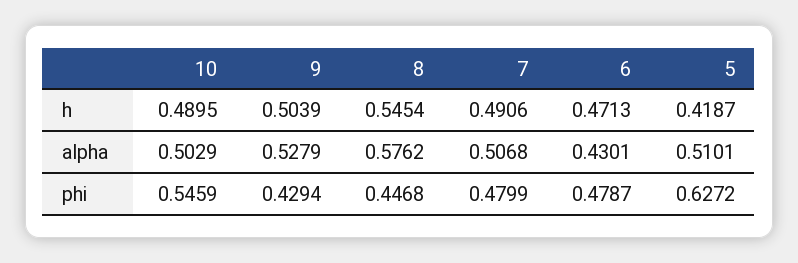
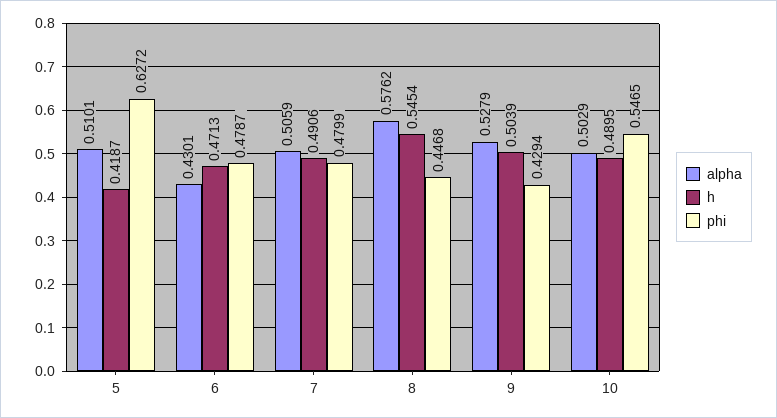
  {
    "h": {
      "10": 0.4895,
      "9": 0.5039,
      "8": 0.5454,
      "7": 0.4906,
      "6": 0.4713,
      "5": 0.4187
    },
    "alpha": {
      "10": 0.5029,
      "9": 0.5279,
      "8": 0.5762,
-     "7": 0.5068,
+     "7": 0.5059,
      "6": 0.4301,
      "5": 0.5101
    },
    "phi": {
-     "10": 0.5459,
+     "10": 0.5465,
      "9": 0.4294,
      "8": 0.4468,
      "7": 0.4799,
      "6": 0.4787,
      "5": 0.6272
    }
  }

